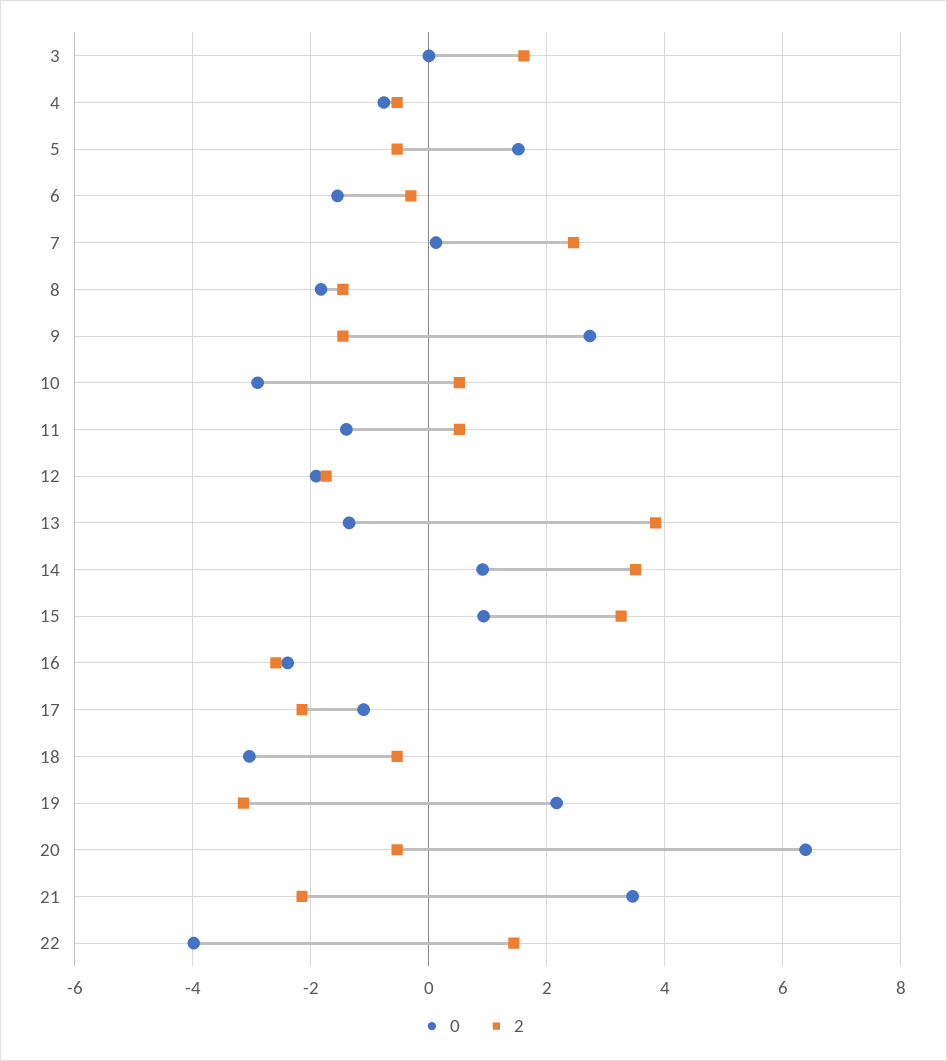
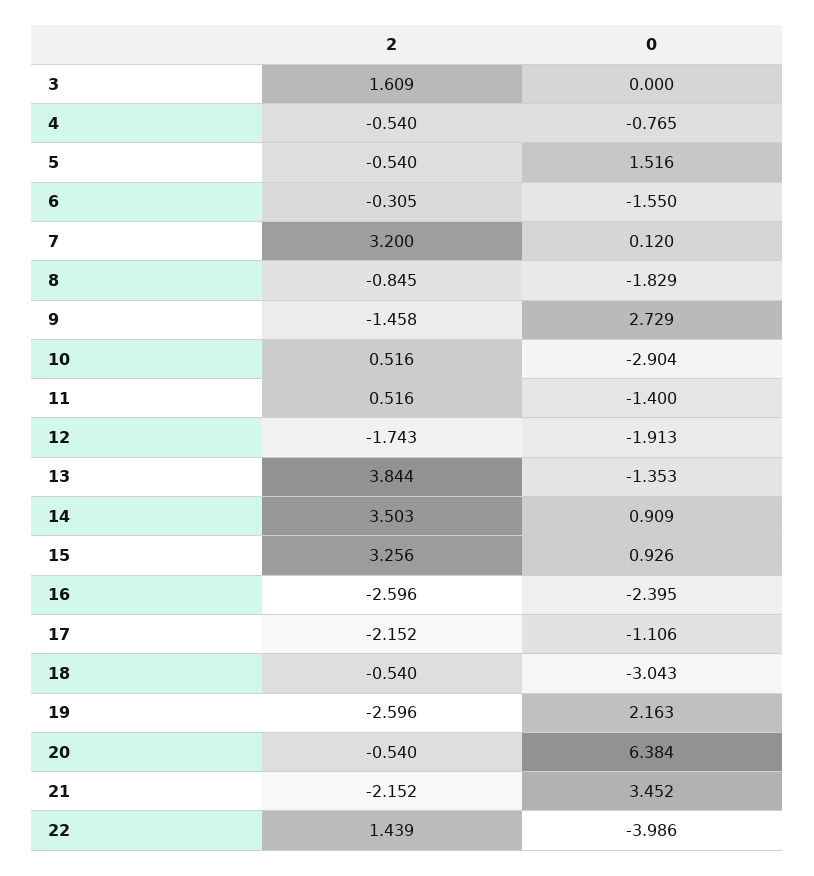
  {
    "0": {
      "3": 0,
      "4": -0.765,
      "5": 1.516,
      "6": -1.55,
      "7": 0.12,
      "8": -1.829,
      "9": 2.729,
      "10": -2.904,
      "11": -1.4,
      "12": -1.913,
      "13": -1.353,
      "14": 0.909,
      "15": 0.926,
      "16": -2.395,
      "17": -1.106,
      "18": -3.043,
      "19": 2.163,
      "20": 6.384,
      "21": 3.452,
      "22": -3.986
    },
    "2": {
      "3": 1.609,
      "4": -0.54,
      "5": -0.54,
      "6": -0.305,
-     "7": 2.4,
+     "7": 3.2,
-     "8": -1.4,
+     "8": -0.845,
      "9": -1.458,
      "10": 0.516,
      "11": 0.516,
      "12": -1.743,
      "13": 3.844,
      "14": 3.503,
      "15": 3.256,
      "16": -2.596,
      "17": -2.152,
      "18": -0.54,
-     "19": -3.2,
+     "19": -2.596,
      "20": -0.54,
      "21": -2.152,
      "22": 1.439
    }
  }

